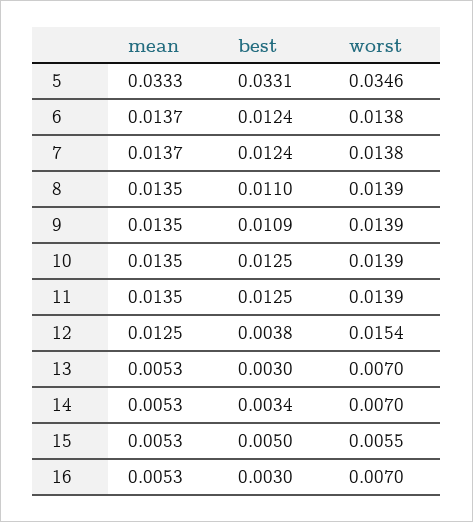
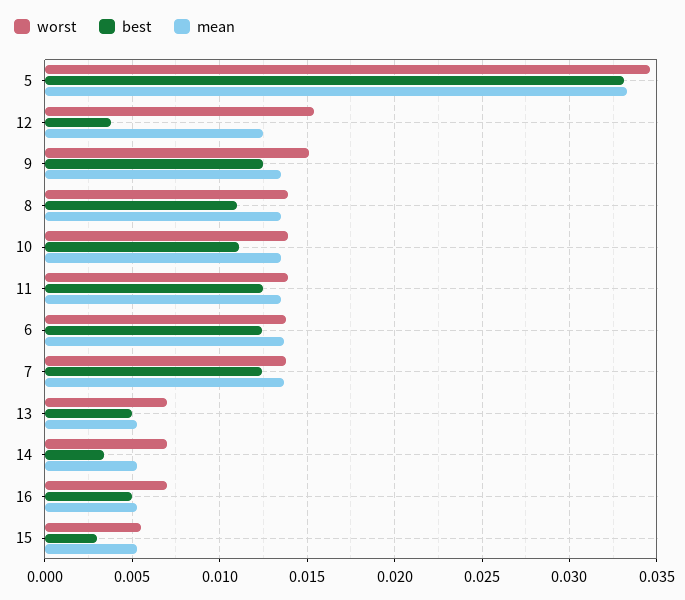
  {
    "mean": {
      "5": 0.0333,
      "6": 0.0137,
      "7": 0.0137,
      "8": 0.0135,
      "9": 0.0135,
      "10": 0.0135,
      "11": 0.0135,
      "12": 0.0125,
      "13": 0.0053,
      "14": 0.0053,
      "15": 0.0053,
      "16": 0.0053
    },
    "best": {
      "5": 0.0331,
      "6": 0.0124,
      "7": 0.0124,
      "8": 0.011,
-     "9": 0.0109,
+     "9": 0.0125,
-     "10": 0.0125,
+     "10": 0.011,
      "11": 0.0125,
      "12": 0.0038,
-     "13": 0.003,
+     "13": 0.005,
      "14": 0.0034,
-     "15": 0.005,
+     "15": 0.003,
-     "16": 0.003
+     "16": 0.005
    },
    "worst": {
      "5": 0.0346,
      "6": 0.0138,
      "7": 0.0138,
      "8": 0.0139,
-     "9": 0.0139,
+     "9": 0.015,
      "10": 0.0139,
      "11": 0.0139,
      "12": 0.0154,
      "13": 0.007,
      "14": 0.007,
      "15": 0.0055,
      "16": 0.007
    }
  }

